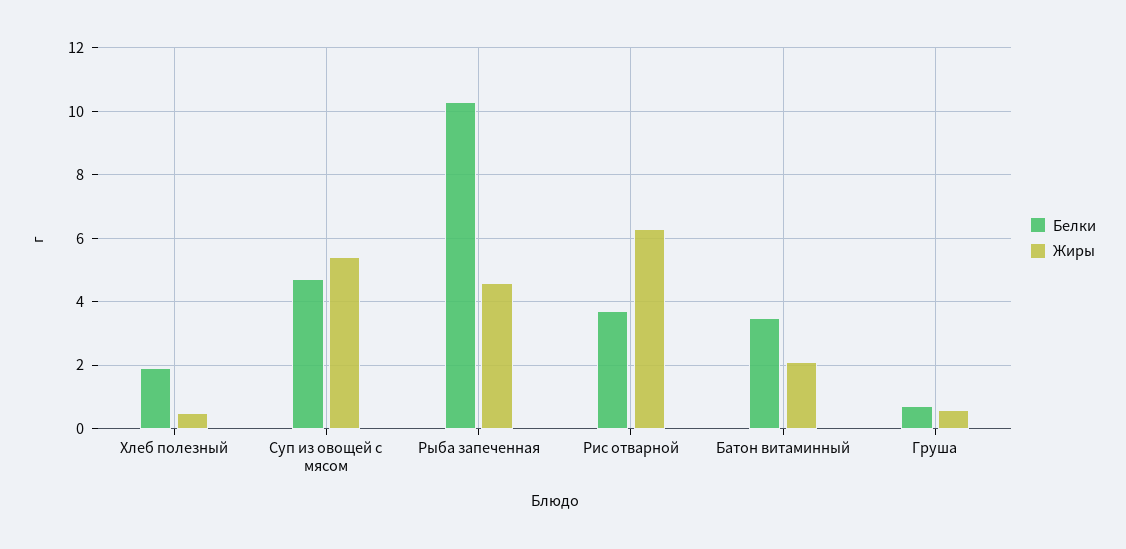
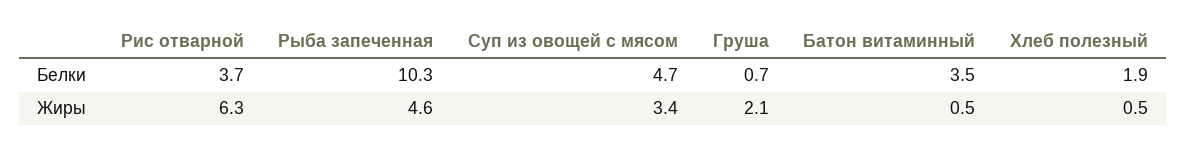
  {
    "Белки": {
      "Хлеб полезный": 1.9,
      "Суп из овощей с мясом": 4.7,
      "Рыба запеченная": 10.3,
      "Рис отварной": 3.7,
      "Батон витаминный": 3.5,
      "Груша": 0.7
    },
    "Жиры": {
      "Хлеб полезный": 0.5,
-     "Суп из овощей с мясом": 5.5,
+     "Суп из овощей с мясом": 3.4,
      "Рыба запеченная": 4.6,
      "Рис отварной": 6.3,
-     "Батон витаминный": 2,
+     "Батон витаминный": 0.5,
-     "Груша": 0.5
+     "Груша": 2.1
    }
  }

